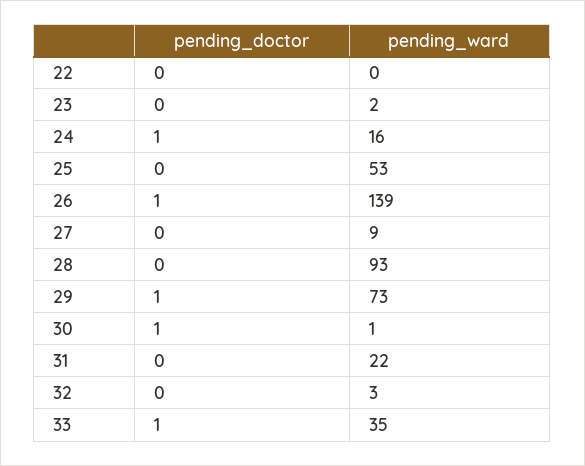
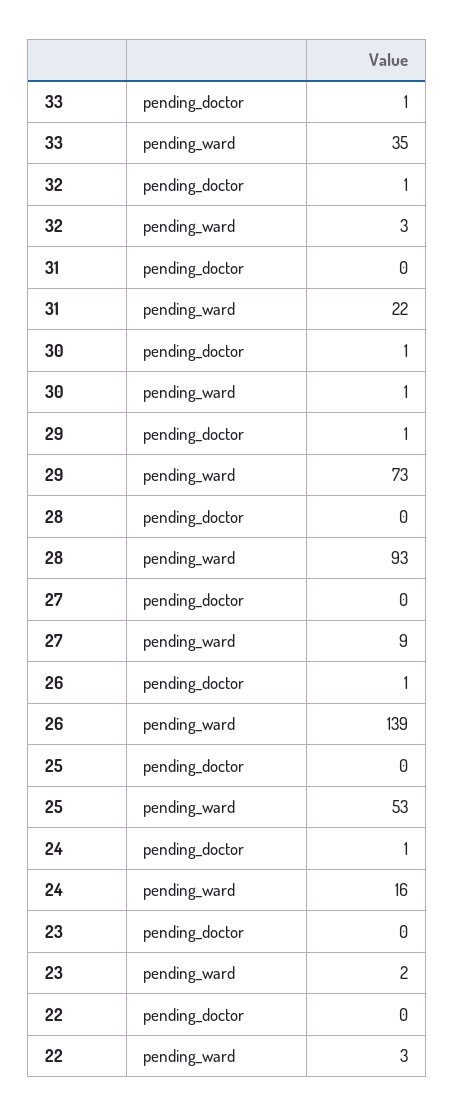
  {
    "pending_doctor": {
      "22": 0,
      "23": 0,
      "24": 1,
      "25": 0,
      "26": 1,
      "27": 0,
      "28": 0,
      "29": 1,
      "30": 1,
      "31": 0,
-     "32": 0,
+     "32": 1,
      "33": 1
    },
    "pending_ward": {
-     "22": 0,
+     "22": 3,
      "23": 2,
      "24": 16,
      "25": 53,
      "26": 139,
      "27": 9,
      "28": 93,
      "29": 73,
      "30": 1,
      "31": 22,
      "32": 3,
      "33": 35
    }
  }

